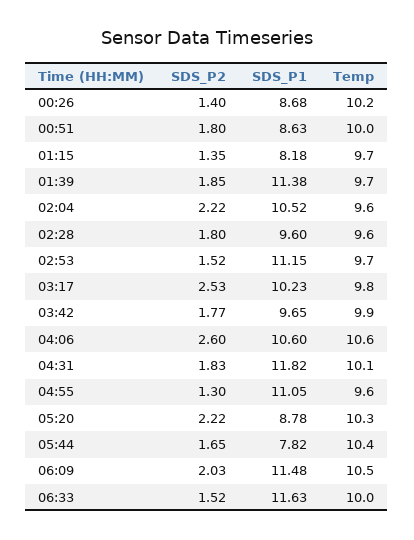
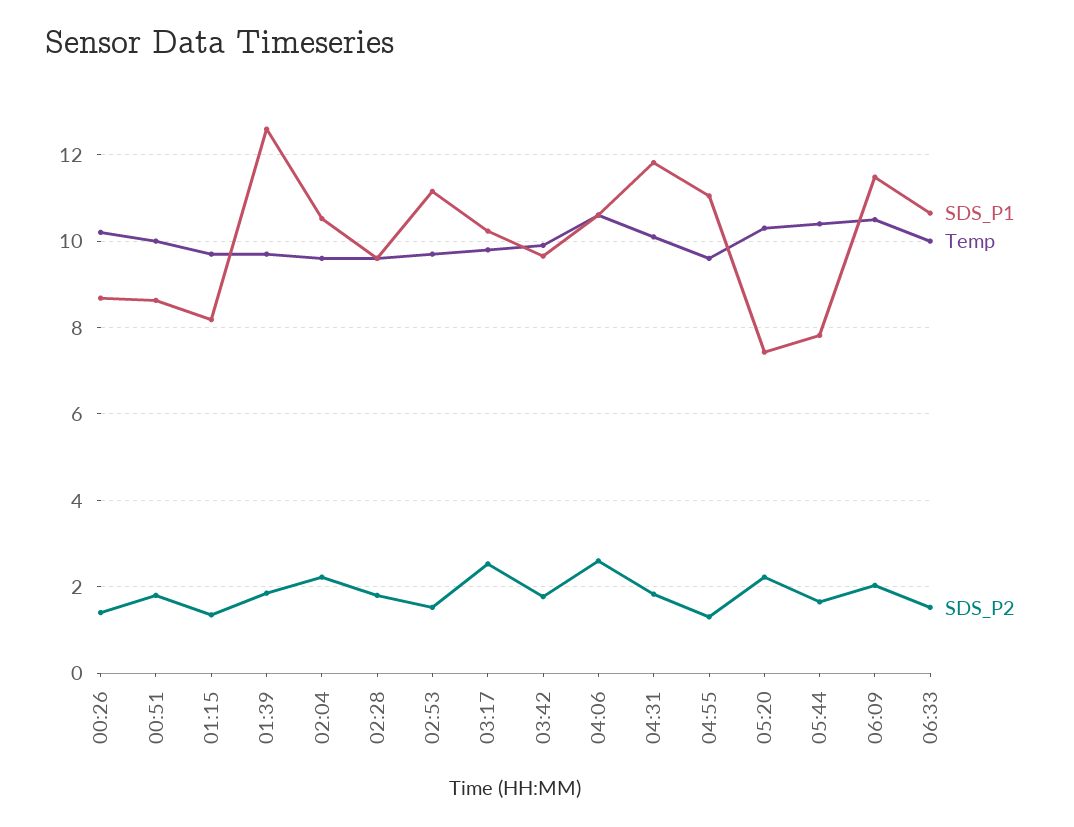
  {
    "SDS_P2": {
      "00:26": 1.4,
      "00:51": 1.8,
      "01:15": 1.35,
      "01:39": 1.85,
      "02:04": 2.22,
      "02:28": 1.8,
      "02:53": 1.52,
      "03:17": 2.53,
      "03:42": 1.77,
      "04:06": 2.6,
      "04:31": 1.83,
      "04:55": 1.3,
      "05:20": 2.22,
      "05:44": 1.65,
      "06:09": 2.03,
      "06:33": 1.52
    },
    "SDS_P1": {
      "00:26": 8.68,
      "00:51": 8.63,
      "01:15": 8.18,
-     "01:39": 11.38,
+     "01:39": 12.6,
      "02:04": 10.52,
      "02:28": 9.6,
      "02:53": 11.15,
      "03:17": 10.23,
      "03:42": 9.65,
      "04:06": 10.6,
      "04:31": 11.82,
      "04:55": 11.05,
-     "05:20": 8.78,
+     "05:20": 7.4,
      "05:44": 7.82,
      "06:09": 11.48,
-     "06:33": 11.63
+     "06:33": 10.6
    },
    "Temp": {
      "00:26": 10.2,
      "00:51": 10,
      "01:15": 9.7,
      "01:39": 9.7,
      "02:04": 9.6,
      "02:28": 9.6,
      "02:53": 9.7,
      "03:17": 9.8,
      "03:42": 9.9,
      "04:06": 10.6,
      "04:31": 10.1,
      "04:55": 9.6,
      "05:20": 10.3,
      "05:44": 10.4,
      "06:09": 10.5,
      "06:33": 10
    }
  }

